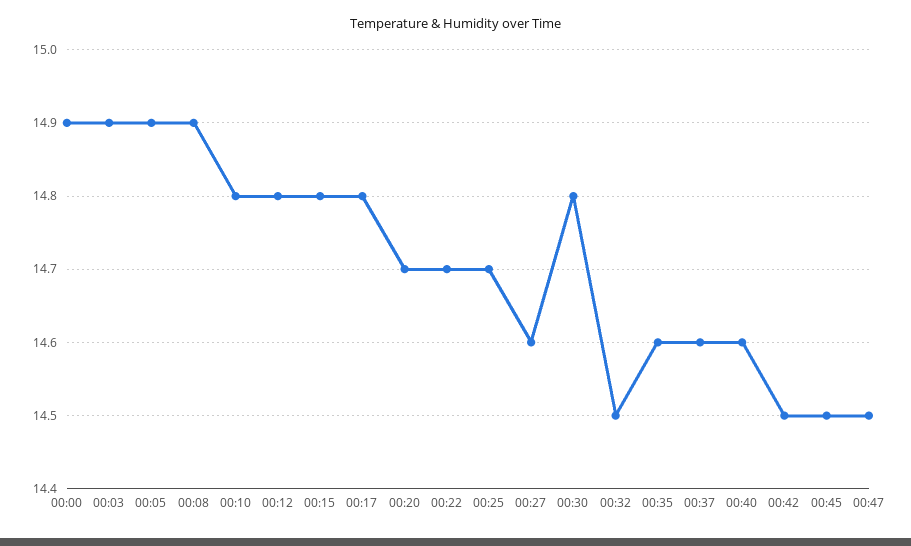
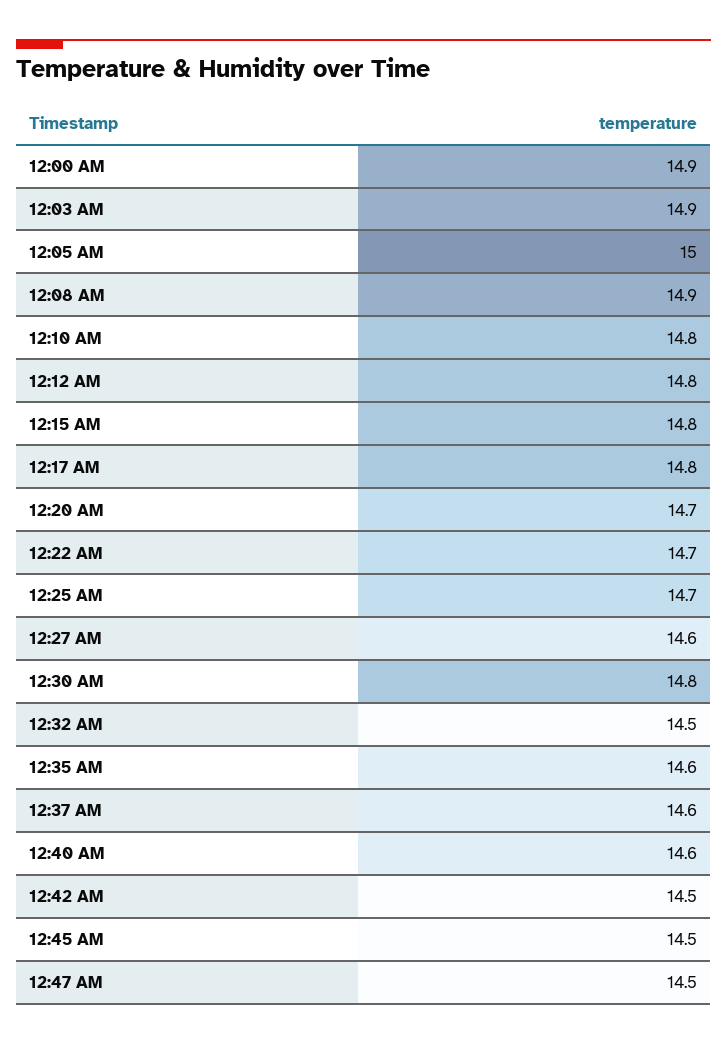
  {
    "00:00": 14.9,
    "00:03": 14.9,
-   "00:05": 14.9,
+   "00:05": 15,
    "00:08": 14.9,
    "00:10": 14.8,
    "00:12": 14.8,
    "00:15": 14.8,
    "00:17": 14.8,
    "00:20": 14.7,
    "00:22": 14.7,
    "00:25": 14.7,
    "00:27": 14.6,
    "00:30": 14.8,
    "00:32": 14.5,
    "00:35": 14.6,
    "00:37": 14.6,
    "00:40": 14.6,
    "00:42": 14.5,
    "00:45": 14.5,
    "00:47": 14.5
  }

